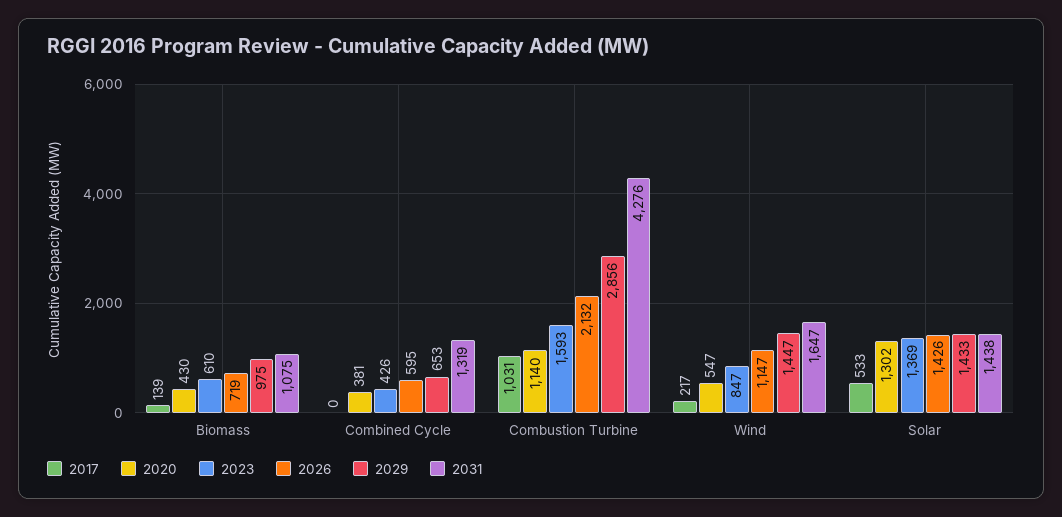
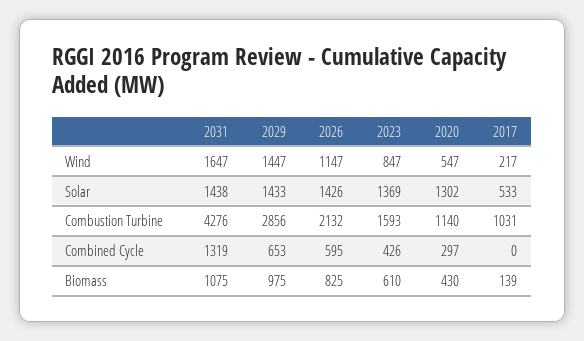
  {
    "2017": {
      "Biomass": 139,
      "Combined Cycle": 0,
      "Combustion Turbine": 1031,
      "Wind": 217,
      "Solar": 533
    },
    "2020": {
      "Biomass": 430,
-     "Combined Cycle": 381,
+     "Combined Cycle": 297,
      "Combustion Turbine": 1140,
      "Wind": 547,
      "Solar": 1302
    },
    "2023": {
      "Biomass": 610,
      "Combined Cycle": 426,
      "Combustion Turbine": 1593,
      "Wind": 847,
      "Solar": 1369
    },
    "2026": {
-     "Biomass": 719,
+     "Biomass": 825,
      "Combined Cycle": 595,
      "Combustion Turbine": 2132,
      "Wind": 1147,
      "Solar": 1426
    },
    "2029": {
      "Biomass": 975,
      "Combined Cycle": 653,
      "Combustion Turbine": 2856,
      "Wind": 1447,
      "Solar": 1433
    },
    "2031": {
      "Biomass": 1075,
      "Combined Cycle": 1319,
      "Combustion Turbine": 4276,
      "Wind": 1647,
      "Solar": 1438
    }
  }

